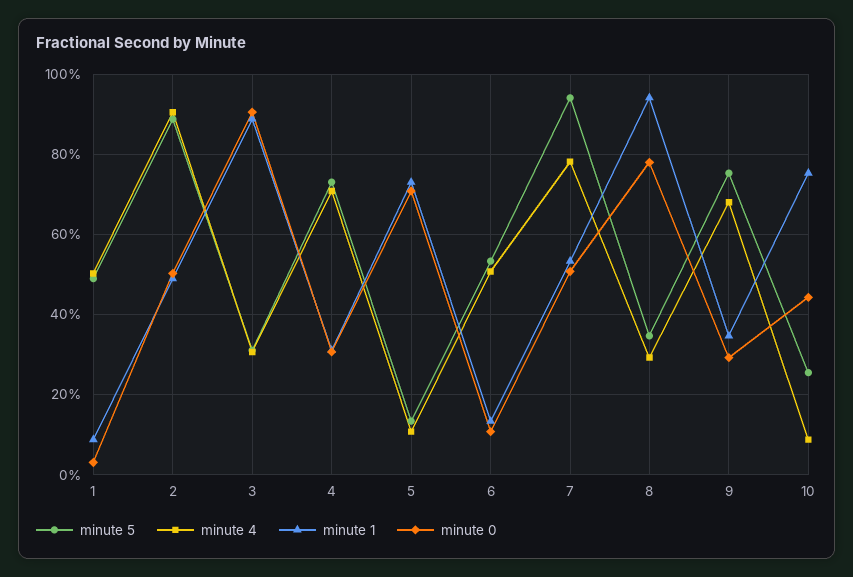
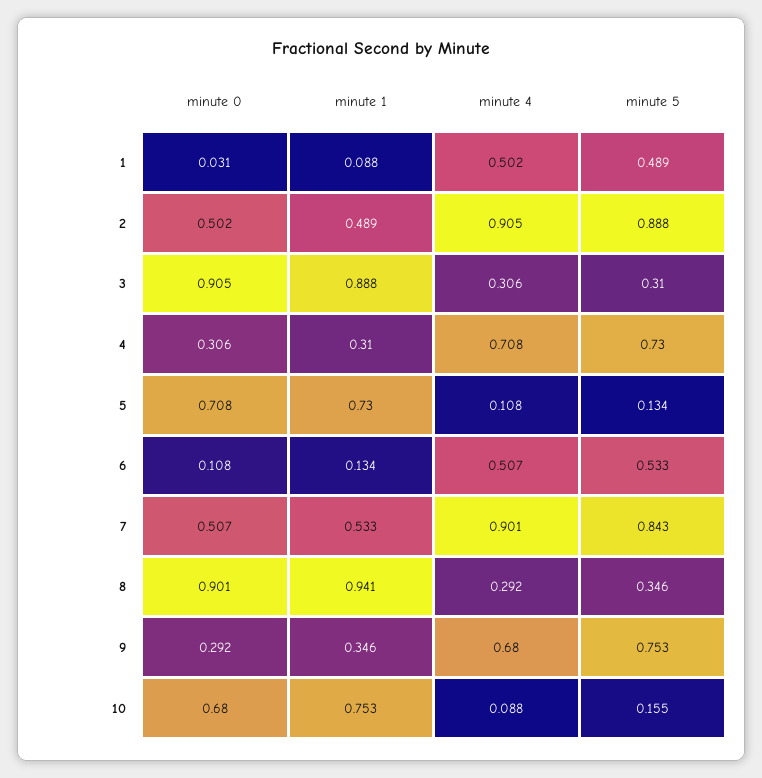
  {
    "minute 5": {
      "1": 0.489,
      "2": 0.888,
      "3": 0.31,
      "4": 0.73,
      "5": 0.134,
      "6": 0.533,
-     "7": 0.94,
+     "7": 0.843,
      "8": 0.346,
      "9": 0.753,
-     "10": 0.26
+     "10": 0.155
    },
    "minute 4": {
      "1": 0.502,
      "2": 0.905,
      "3": 0.306,
      "4": 0.708,
      "5": 0.108,
      "6": 0.507,
-     "7": 0.78,
+     "7": 0.901,
      "8": 0.292,
      "9": 0.68,
      "10": 0.088
    },
    "minute 1": {
      "1": 0.088,
      "2": 0.489,
      "3": 0.888,
      "4": 0.31,
      "5": 0.73,
      "6": 0.134,
      "7": 0.533,
      "8": 0.941,
      "9": 0.346,
      "10": 0.753
    },
    "minute 0": {
      "1": 0.031,
      "2": 0.502,
      "3": 0.905,
      "4": 0.306,
      "5": 0.708,
      "6": 0.108,
      "7": 0.507,
-     "8": 0.78,
+     "8": 0.901,
      "9": 0.292,
-     "10": 0.44
+     "10": 0.68
    }
  }

